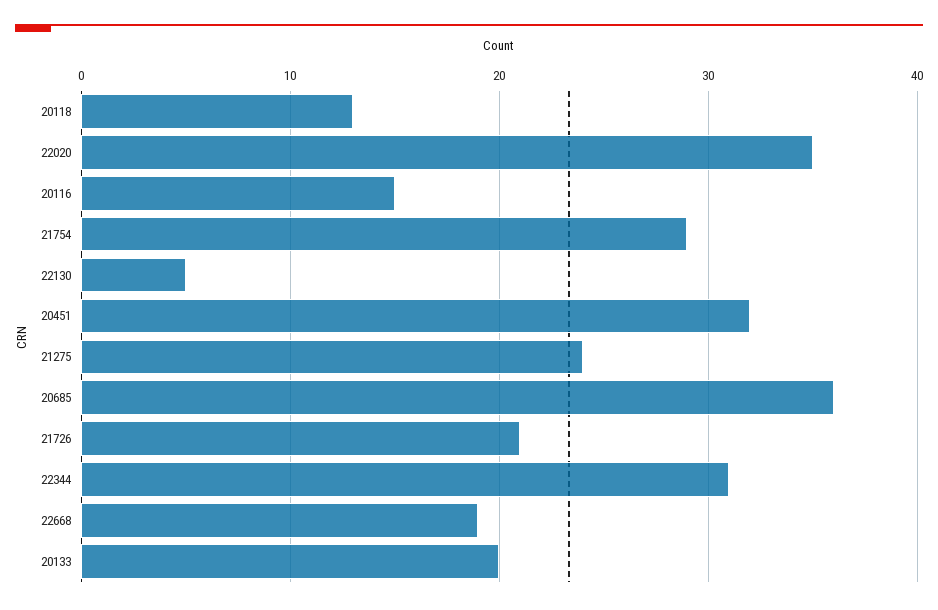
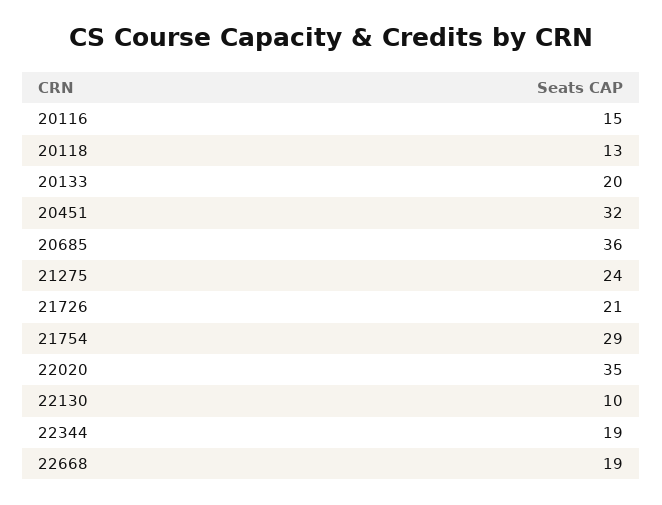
  {
    "20118": 13,
    "22020": 35,
    "20116": 15,
    "21754": 29,
-   "22130": 5,
+   "22130": 10,
    "20451": 32,
    "21275": 24,
    "20685": 36,
    "21726": 21,
-   "22344": 31,
+   "22344": 19,
    "22668": 19,
    "20133": 20
  }

